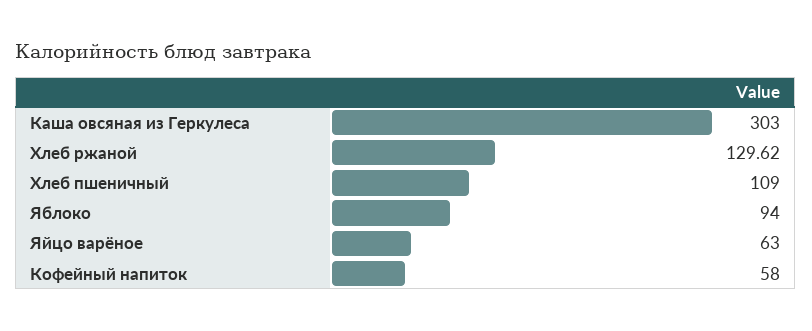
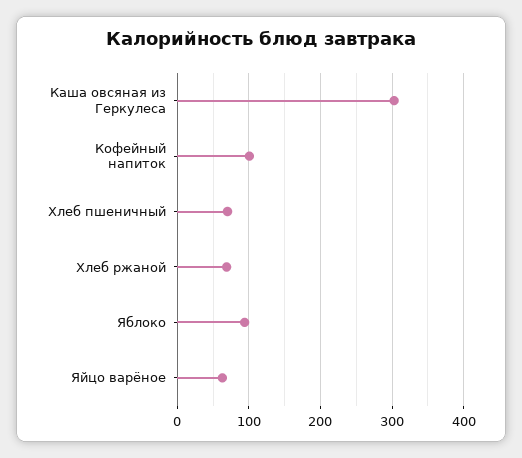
  {
    "Каша овсяная из Геркулеса": 303,
-   "Хлеб ржаной": 129.62,
+   "Хлеб ржаной": 70,
-   "Хлеб пшеничный": 109,
+   "Хлеб пшеничный": 70,
    "Яблоко": 94,
    "Яйцо варёное": 63,
-   "Кофейный напиток": 58
+   "Кофейный напиток": 100
  }

